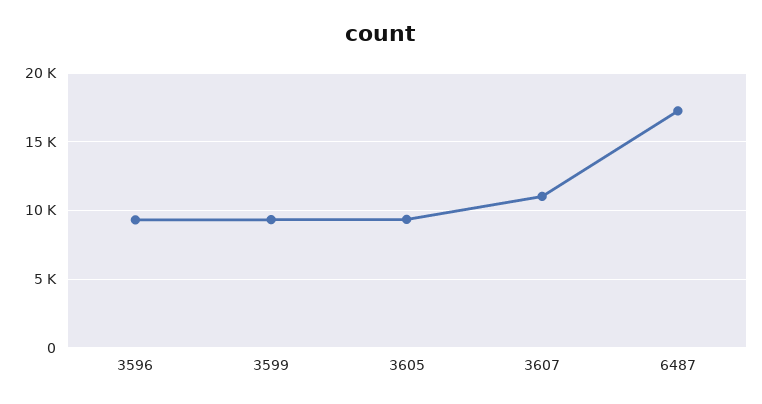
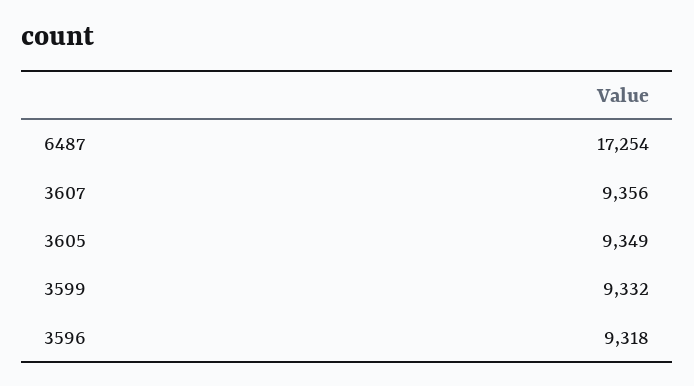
  {
    "3596": 9318,
    "3599": 9332,
    "3605": 9349,
-   "3607": 11000,
+   "3607": 9356,
    "6487": 17254
  }

